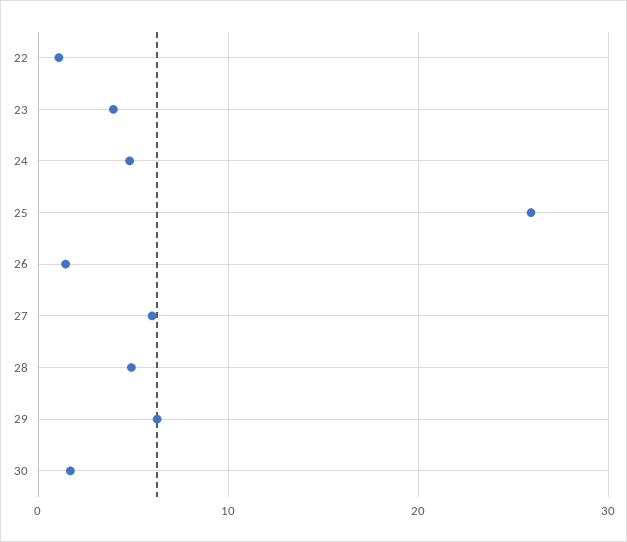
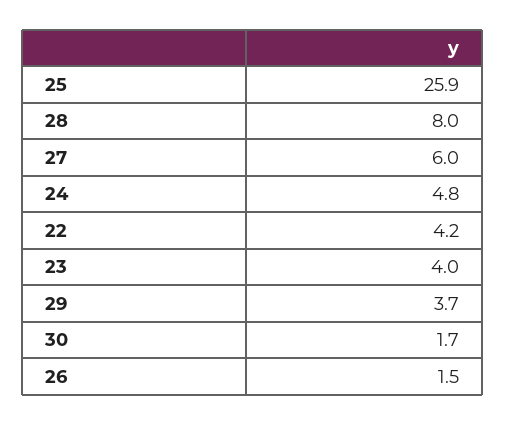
  {
-   "22": 1,
+   "22": 4.2,
    "23": 4,
    "24": 4.8,
    "25": 25.9,
    "26": 1.5,
    "27": 6,
-   "28": 5,
+   "28": 8,
-   "29": 6,
+   "29": 3.7,
    "30": 1.7
  }

